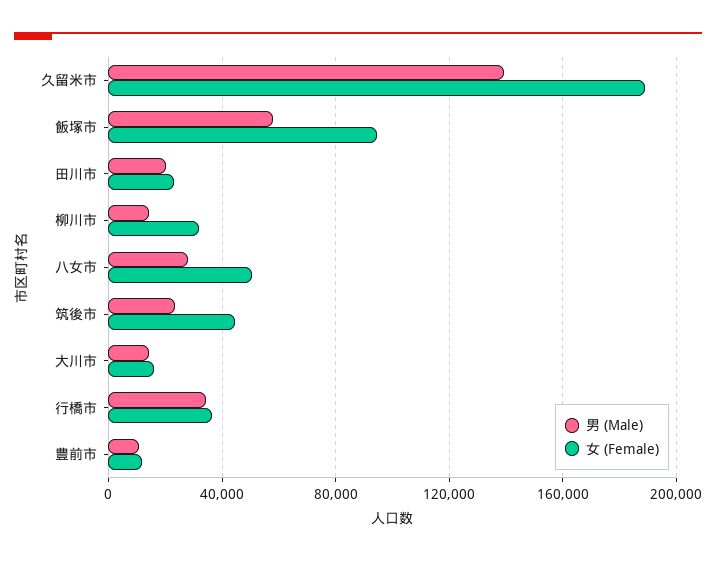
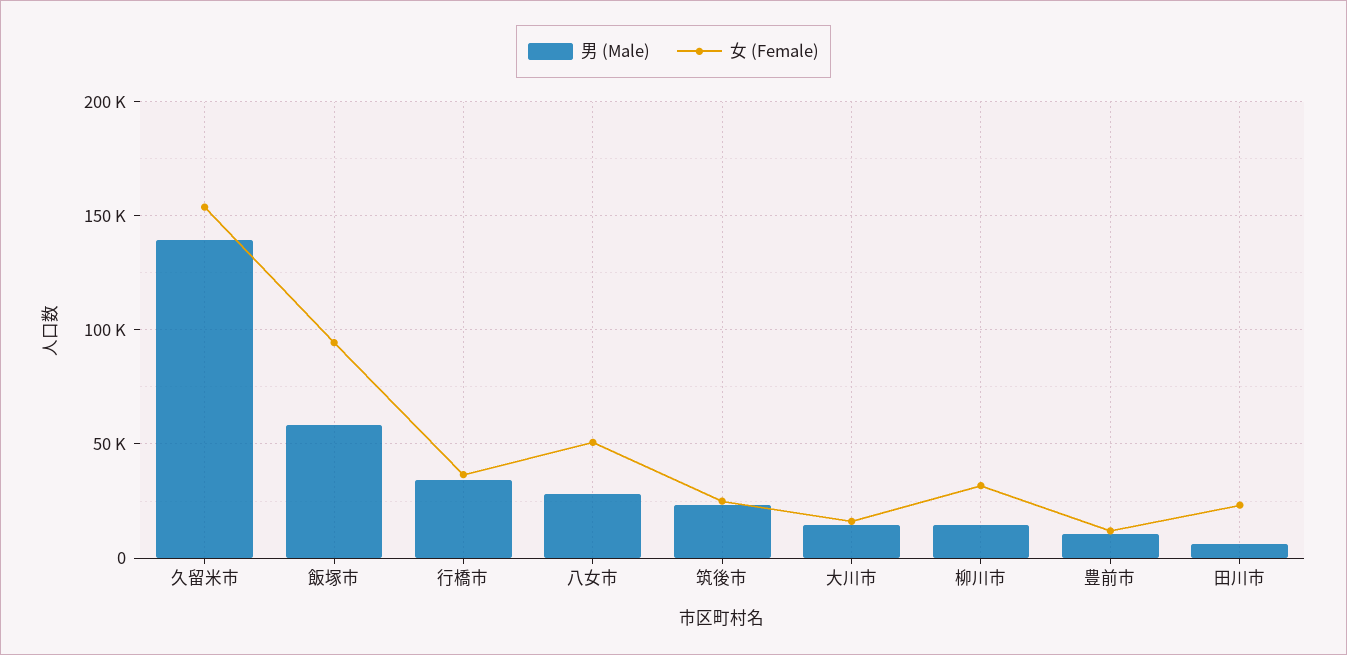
  {
    "男 (Male)": {
      "久留米市": 140000,
      "飯塚市": 60000,
-     "田川市": 20000,
+     "田川市": 5000,
      "柳川市": 15000,
      "八女市": 30000,
      "筑後市": 25000,
      "大川市": 15000,
      "行橋市": 35000,
      "豊前市": 10000
    },
    "女 (Female)": {
-     "久留米市": 190000,
+     "久留米市": 155000,
      "飯塚市": 95000,
      "田川市": 25000,
      "柳川市": 30000,
      "八女市": 50000,
-     "筑後市": 45000,
+     "筑後市": 25000,
      "大川市": 15000,
      "行橋市": 35000,
      "豊前市": 10000
    }
  }

